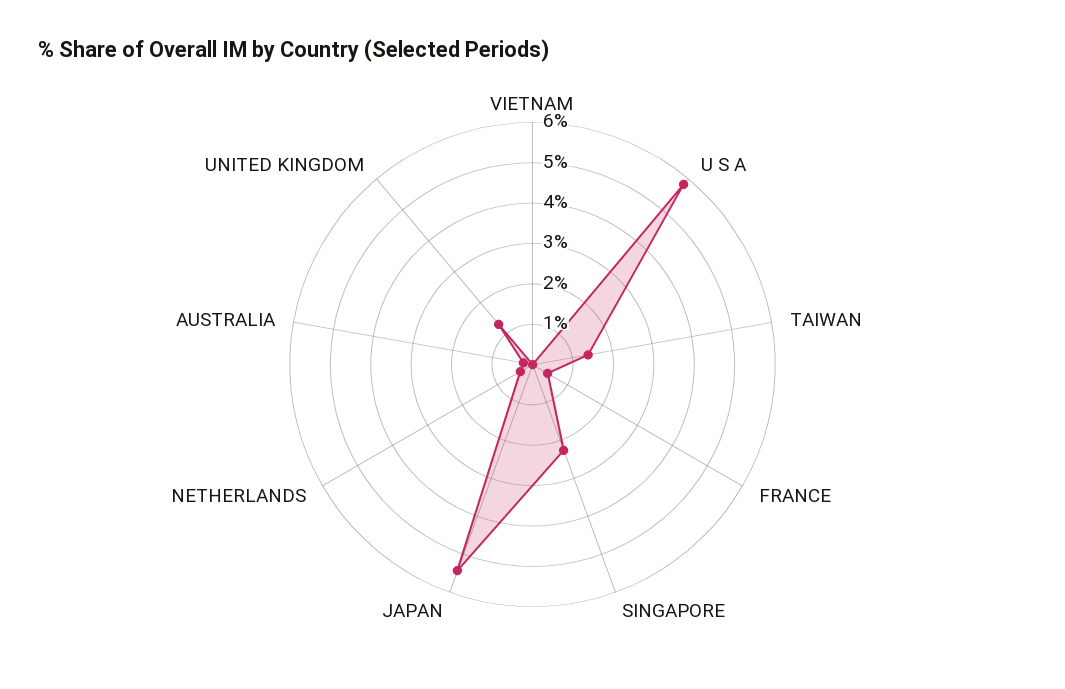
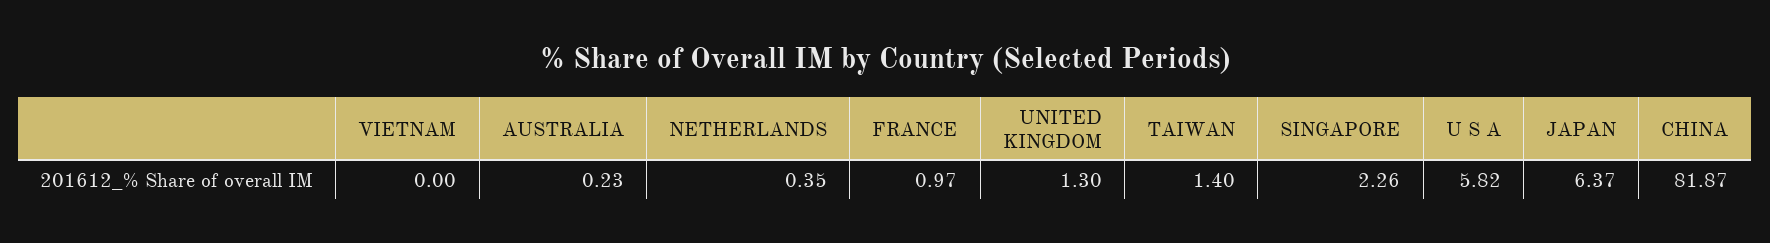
  {
    "VIETNAM": 0,
    "U S A": 5.82,
    "TAIWAN": 1.4,
-   "FRANCE": 0.4,
+   "FRANCE": 0.97,
    "SINGAPORE": 2.26,
-   "JAPAN": 5.4,
+   "JAPAN": 6.37,
    "NETHERLANDS": 0.35,
    "AUSTRALIA": 0.23,
-   "UNITED KINGDOM": 1.3
+   "UNITED KINGDOM": 1.3,
+   "CHINA": 81.87
  }

